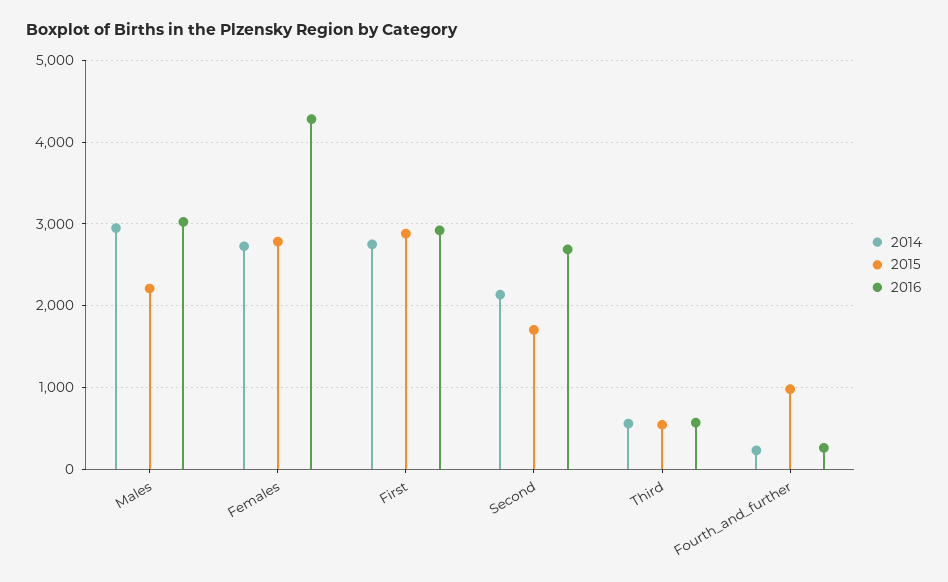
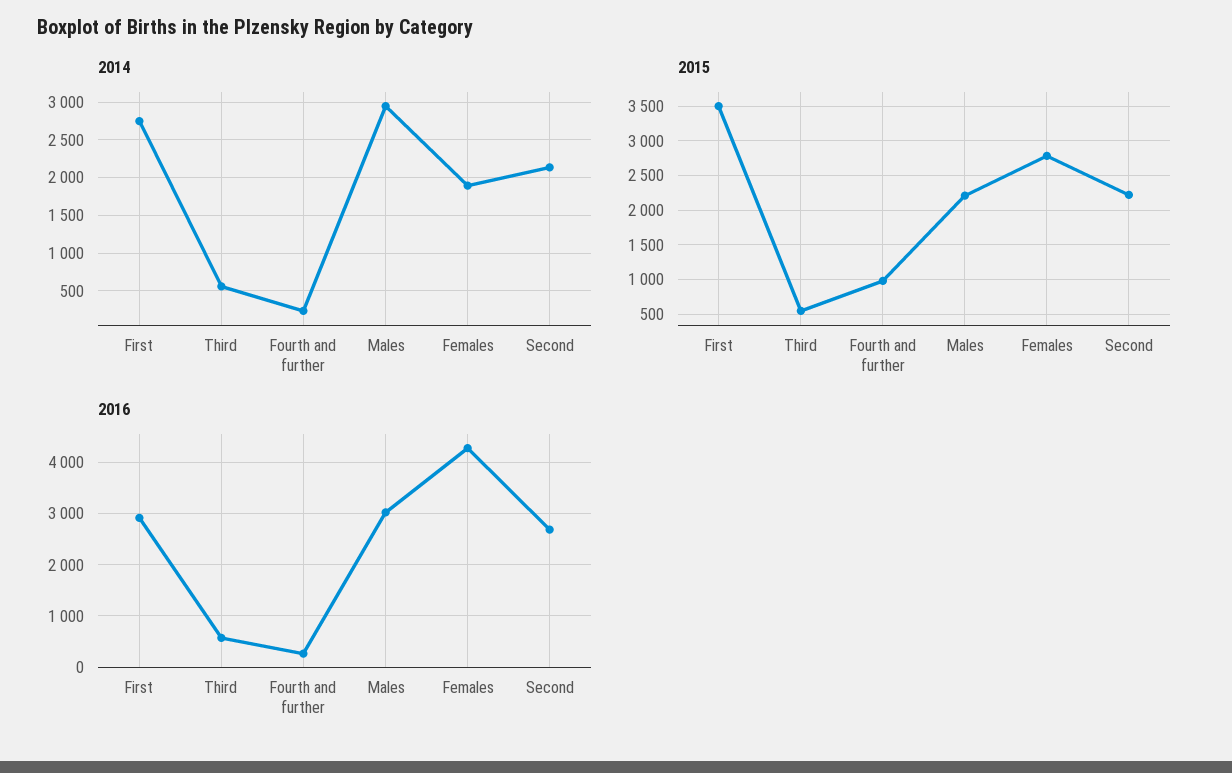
  {
    "2014": {
      "Males": 2900,
-     "Females": 2700,
+     "Females": 1900,
      "First": 2700,
      "Second": 2100,
      "Third": 600,
      "Fourth_and_further": 200
    },
    "2015": {
      "Males": 2200,
      "Females": 2800,
-     "First": 2900,
+     "First": 3500,
-     "Second": 1700,
+     "Second": 2200,
      "Third": 500,
      "Fourth_and_further": 1000
    },
    "2016": {
      "Males": 3000,
      "Females": 4300,
      "First": 2900,
      "Second": 2700,
      "Third": 600,
      "Fourth_and_further": 300
    }
  }

